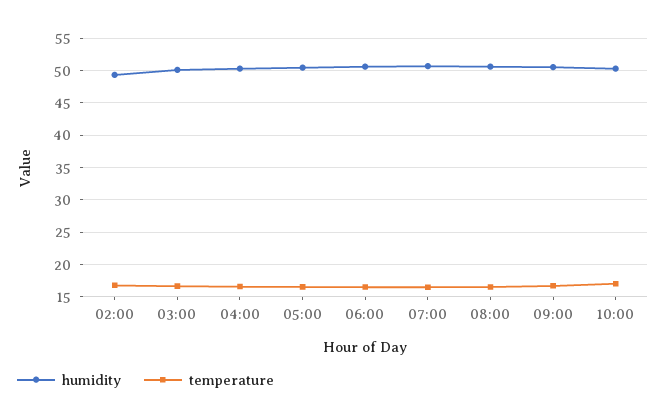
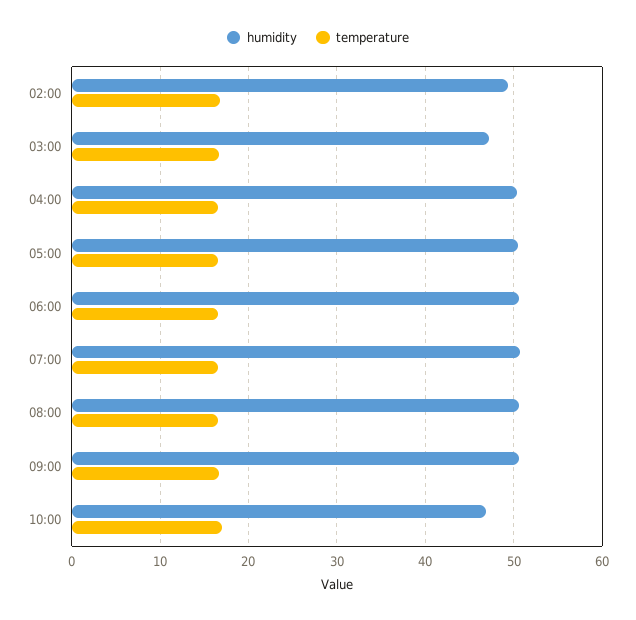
  {
    "humidity": {
      "02:00": 49,
-     "03:00": 50,
+     "03:00": 47,
      "04:00": 50,
      "05:00": 50,
      "06:00": 51,
      "07:00": 51,
      "08:00": 51,
      "09:00": 51,
-     "10:00": 50
+     "10:00": 47
    },
    "temperature": {
      "02:00": 17,
      "03:00": 17,
      "04:00": 17,
      "05:00": 17,
      "06:00": 17,
      "07:00": 17,
      "08:00": 17,
      "09:00": 17,
      "10:00": 17
    }
  }

